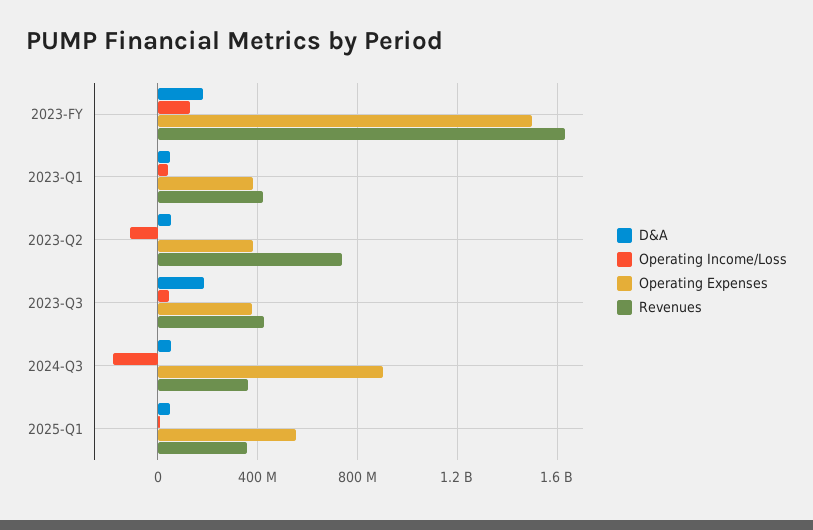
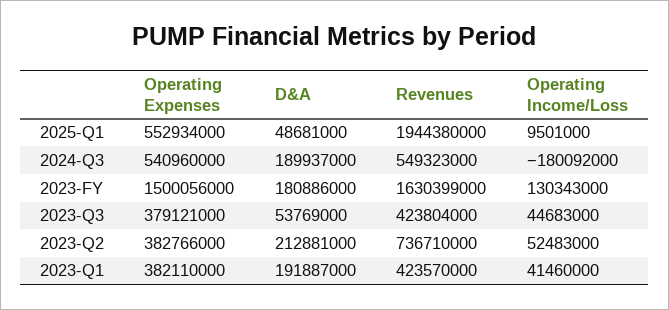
  {
    "D&A": {
      "2023-FY": 180886000,
-     "2023-Q1": 50000000,
+     "2023-Q1": 191887000,
-     "2023-Q2": 50000000,
+     "2023-Q2": 212881000,
-     "2023-Q3": 200000000,
+     "2023-Q3": 53769000,
-     "2024-Q3": 50000000,
+     "2024-Q3": 189937000,
      "2025-Q1": 48681000
    },
    "Operating Income/Loss": {
      "2023-FY": 130343000,
      "2023-Q1": 41460000,
-     "2023-Q2": -100000000,
+     "2023-Q2": 52483000,
      "2023-Q3": 44683000,
      "2024-Q3": -180092000,
      "2025-Q1": 9501000
    },
    "Operating Expenses": {
      "2023-FY": 1500056000,
      "2023-Q1": 382110000,
      "2023-Q2": 382766000,
      "2023-Q3": 379121000,
-     "2024-Q3": 900000000,
+     "2024-Q3": 540960000,
      "2025-Q1": 552934000
    },
    "Revenues": {
      "2023-FY": 1630399000,
      "2023-Q1": 423570000,
      "2023-Q2": 736710000,
      "2023-Q3": 423804000,
-     "2024-Q3": 350000000,
+     "2024-Q3": 549323000,
-     "2025-Q1": 350000000
+     "2025-Q1": 1944380000
    }
  }

